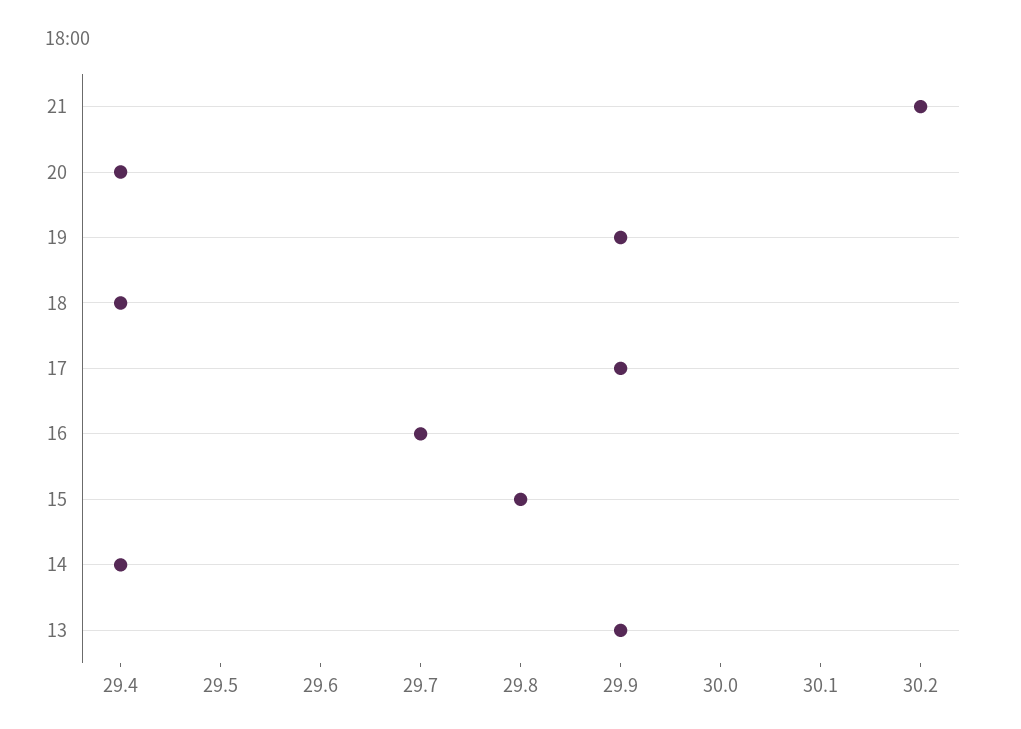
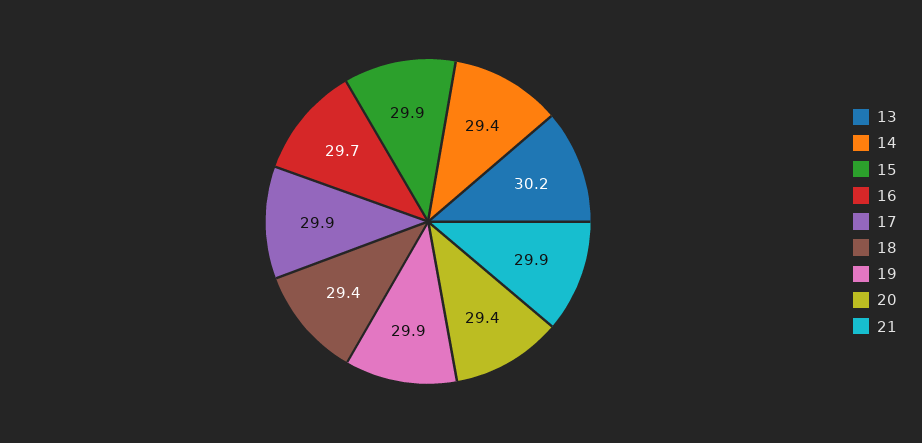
  {
-   "21": 30.2,
+   "21": 29.9,
    "20": 29.4,
    "19": 29.9,
    "18": 29.4,
    "17": 29.9,
    "16": 29.7,
-   "15": 29.8,
+   "15": 29.9,
    "14": 29.4,
-   "13": 29.9
+   "13": 30.2
  }

